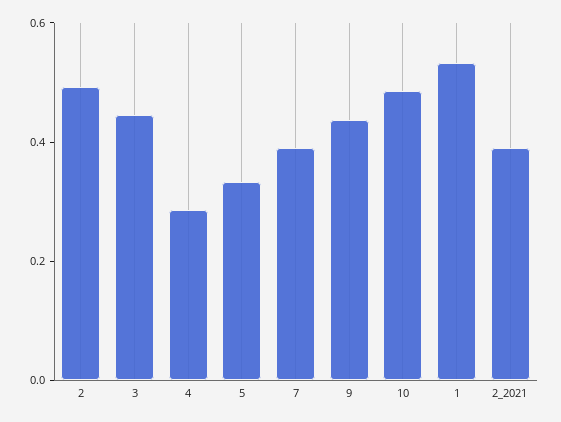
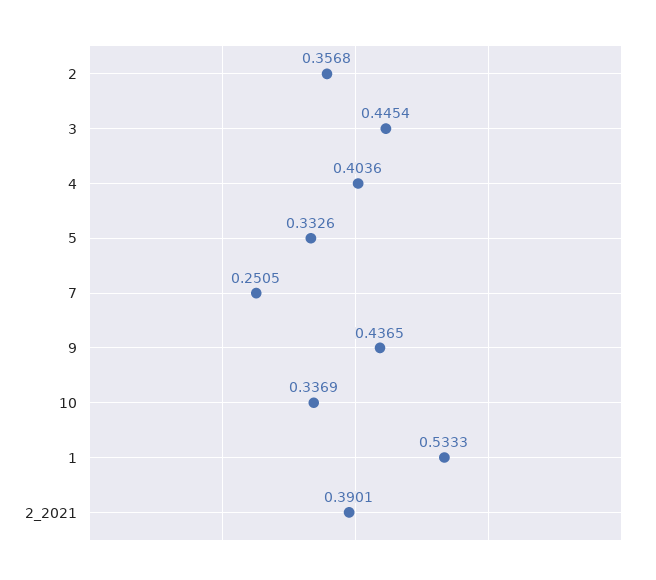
  {
-   "2": 0.5,
+   "2": 0.3568,
    "3": 0.4454,
-   "4": 0.3,
+   "4": 0.4036,
    "5": 0.3326,
-   "7": 0.4,
+   "7": 0.2505,
    "9": 0.4365,
-   "10": 0.5,
+   "10": 0.3369,
    "1": 0.5333,
    "2_2021": 0.3901
  }

